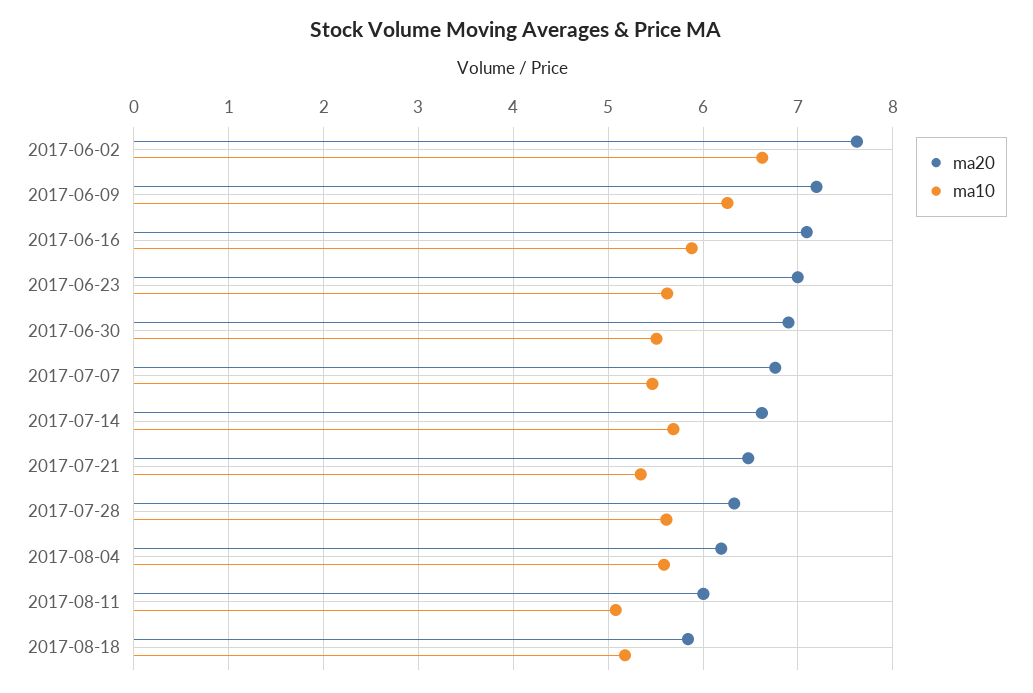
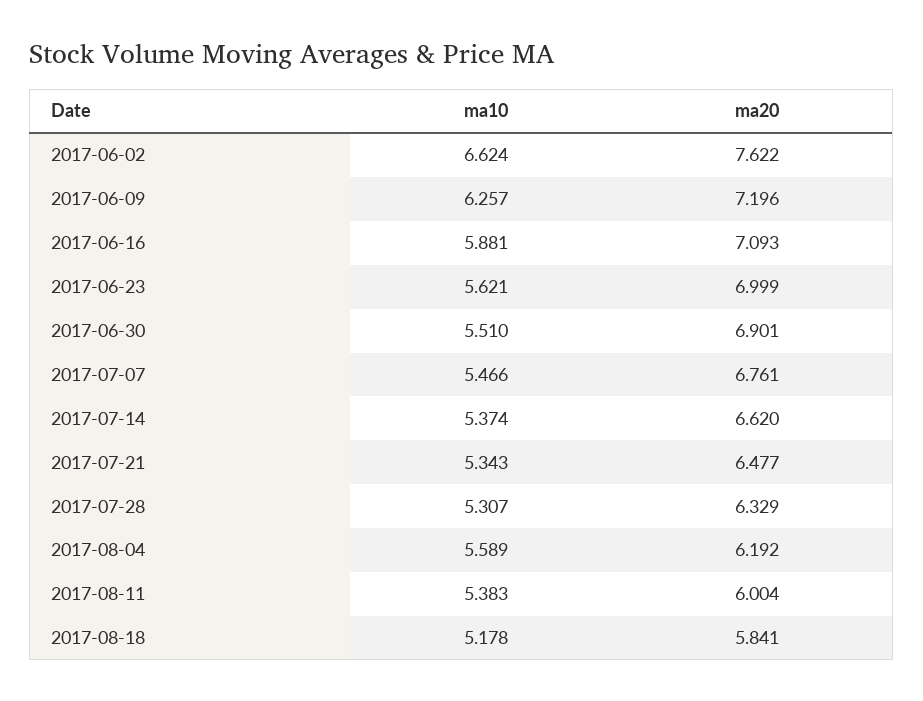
  {
    "ma20": {
      "2017-06-02": 7.622,
      "2017-06-09": 7.196,
      "2017-06-16": 7.093,
      "2017-06-23": 6.999,
      "2017-06-30": 6.901,
      "2017-07-07": 6.761,
      "2017-07-14": 6.62,
      "2017-07-21": 6.477,
      "2017-07-28": 6.329,
      "2017-08-04": 6.192,
      "2017-08-11": 6.004,
      "2017-08-18": 5.841
    },
    "ma10": {
      "2017-06-02": 6.624,
      "2017-06-09": 6.257,
      "2017-06-16": 5.881,
      "2017-06-23": 5.621,
      "2017-06-30": 5.51,
      "2017-07-07": 5.466,
-     "2017-07-14": 5.7,
+     "2017-07-14": 5.374,
      "2017-07-21": 5.343,
-     "2017-07-28": 5.6,
+     "2017-07-28": 5.307,
      "2017-08-04": 5.589,
-     "2017-08-11": 5.1,
+     "2017-08-11": 5.383,
      "2017-08-18": 5.178
    }
  }

